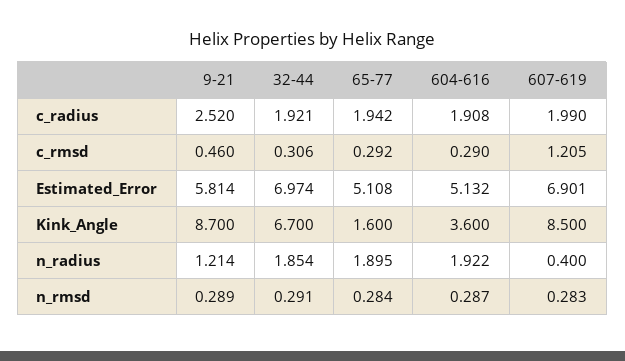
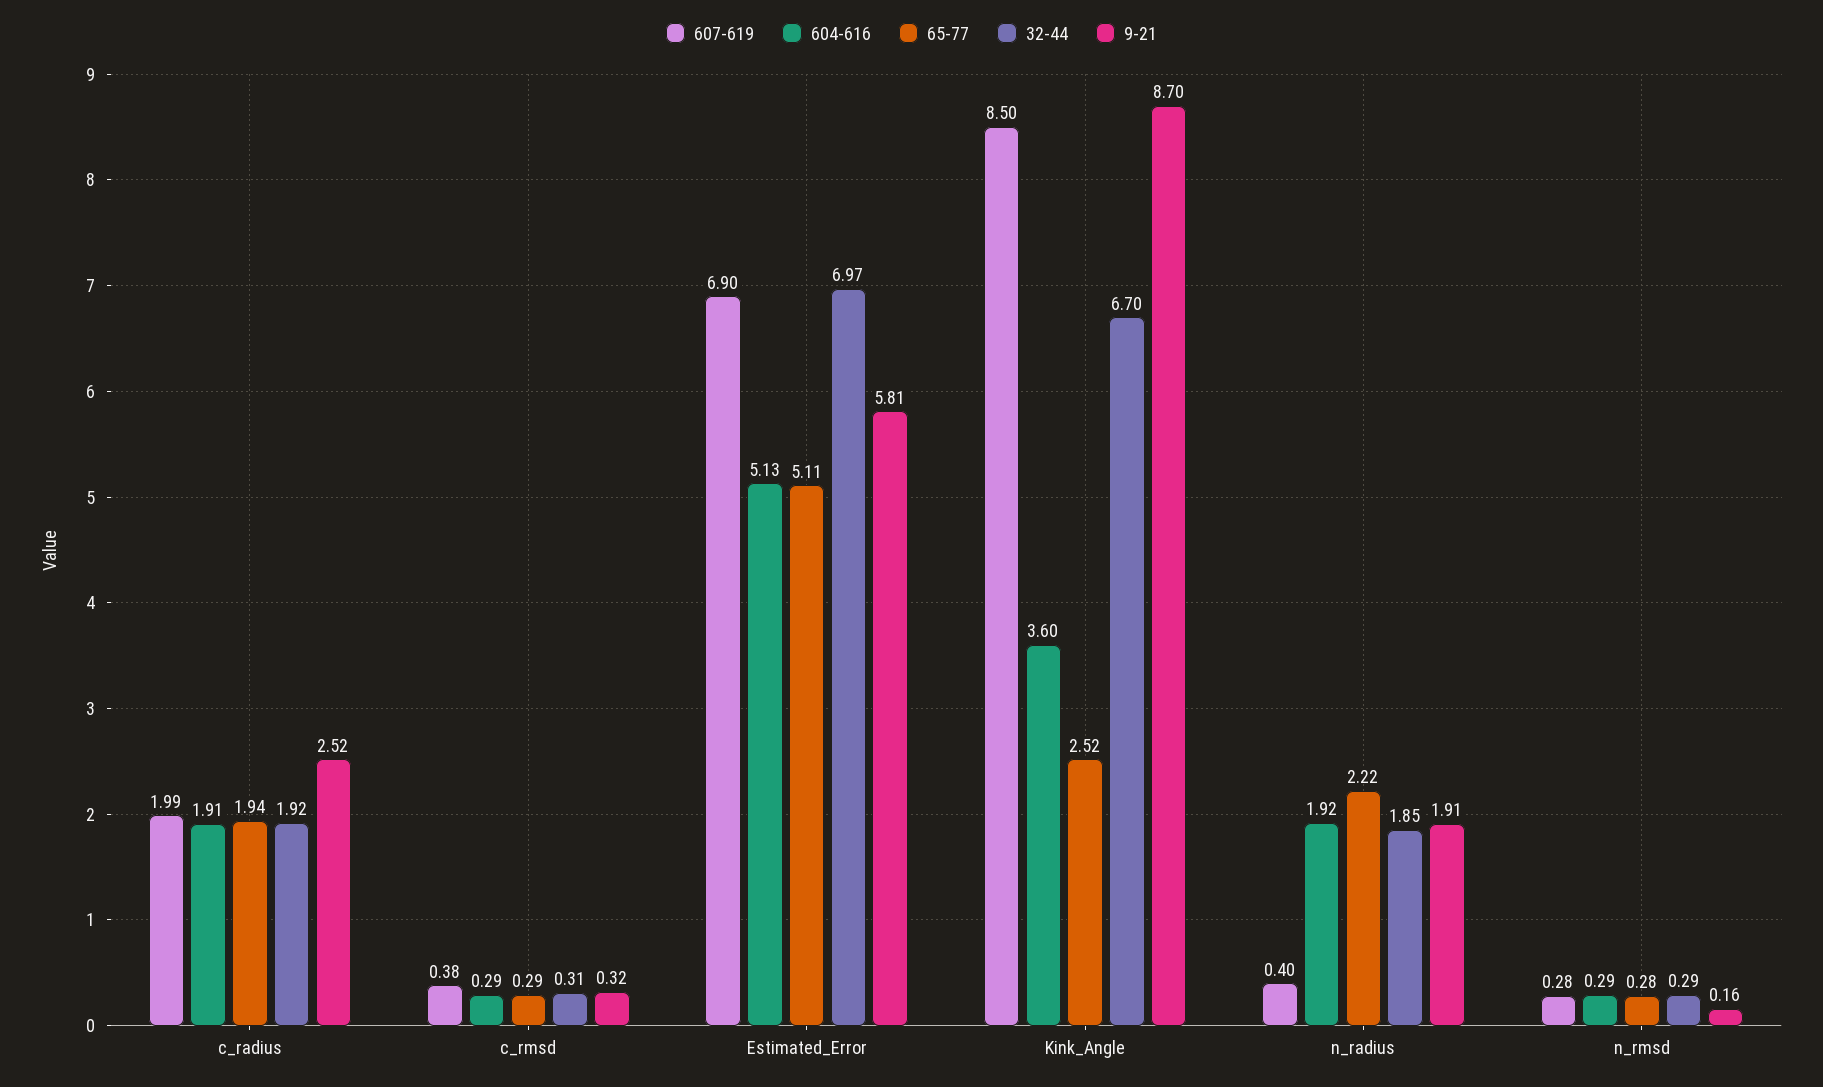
  {
    "9-21": {
      "c_radius": 2.52,
-     "c_rmsd": 0.46,
+     "c_rmsd": 0.32,
      "Estimated_Error": 5.814,
      "Kink_Angle": 8.7,
-     "n_radius": 1.214,
+     "n_radius": 1.91,
-     "n_rmsd": 0.289
+     "n_rmsd": 0.16
    },
    "32-44": {
      "c_radius": 1.921,
      "c_rmsd": 0.306,
      "Estimated_Error": 6.974,
      "Kink_Angle": 6.7,
      "n_radius": 1.854,
      "n_rmsd": 0.291
    },
    "65-77": {
      "c_radius": 1.942,
      "c_rmsd": 0.292,
      "Estimated_Error": 5.108,
-     "Kink_Angle": 1.6,
+     "Kink_Angle": 2.52,
-     "n_radius": 1.895,
+     "n_radius": 2.22,
      "n_rmsd": 0.284
    },
    "604-616": {
      "c_radius": 1.908,
      "c_rmsd": 0.29,
      "Estimated_Error": 5.132,
      "Kink_Angle": 3.6,
      "n_radius": 1.922,
      "n_rmsd": 0.287
    },
    "607-619": {
      "c_radius": 1.99,
-     "c_rmsd": 1.205,
+     "c_rmsd": 0.38,
      "Estimated_Error": 6.901,
      "Kink_Angle": 8.5,
      "n_radius": 0.4,
      "n_rmsd": 0.283
    }
  }

